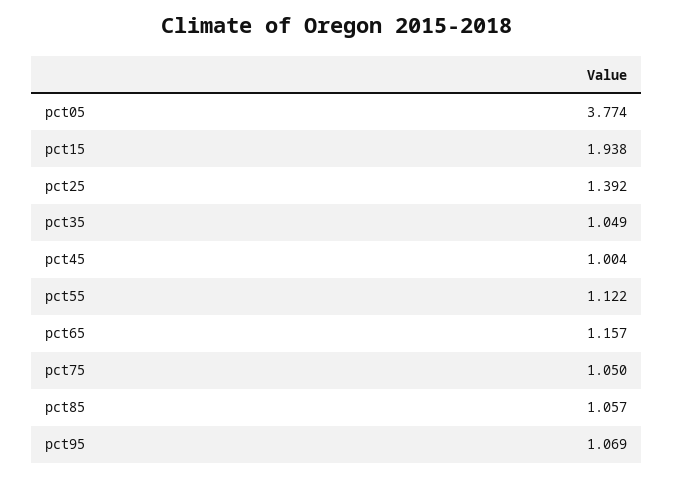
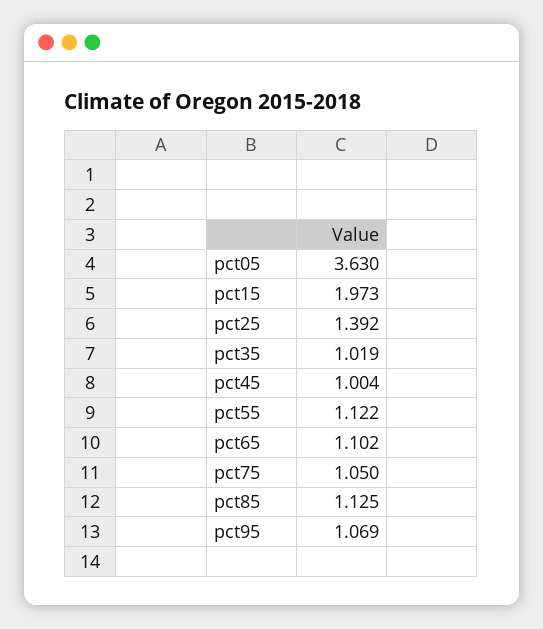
  {
-   "pct05": 3.774,
+   "pct05": 3.63,
-   "pct15": 1.938,
+   "pct15": 1.973,
    "pct25": 1.392,
-   "pct35": 1.049,
+   "pct35": 1.019,
    "pct45": 1.004,
    "pct55": 1.122,
-   "pct65": 1.157,
+   "pct65": 1.102,
    "pct75": 1.05,
-   "pct85": 1.057,
+   "pct85": 1.125,
    "pct95": 1.069
  }

